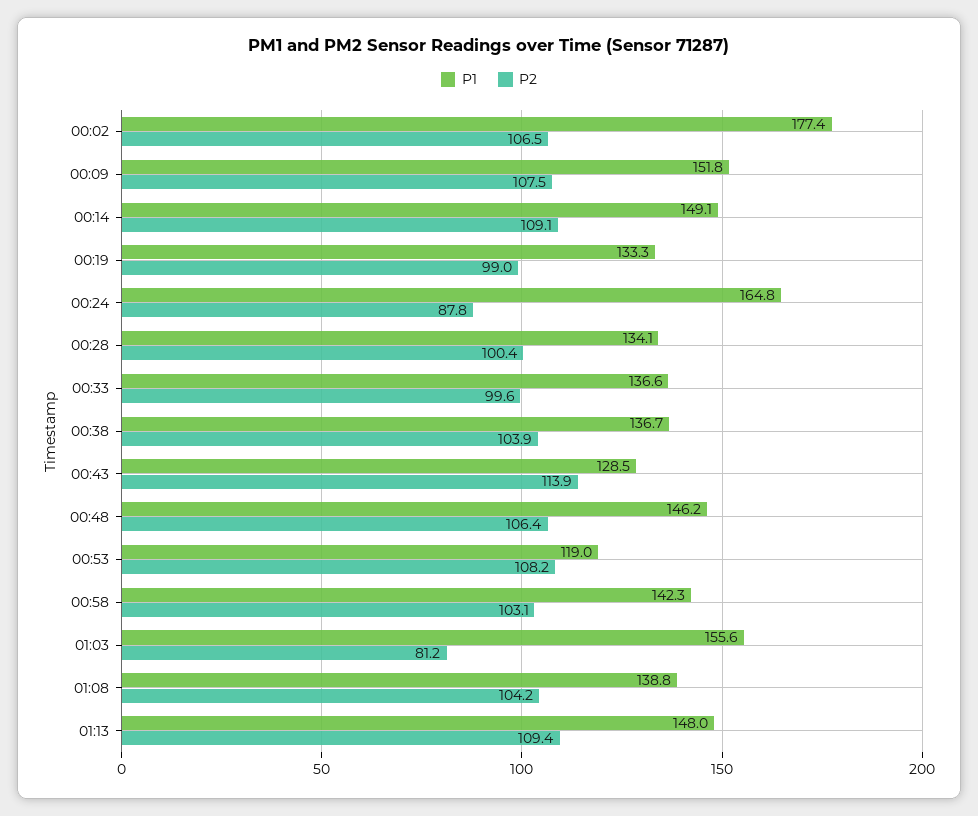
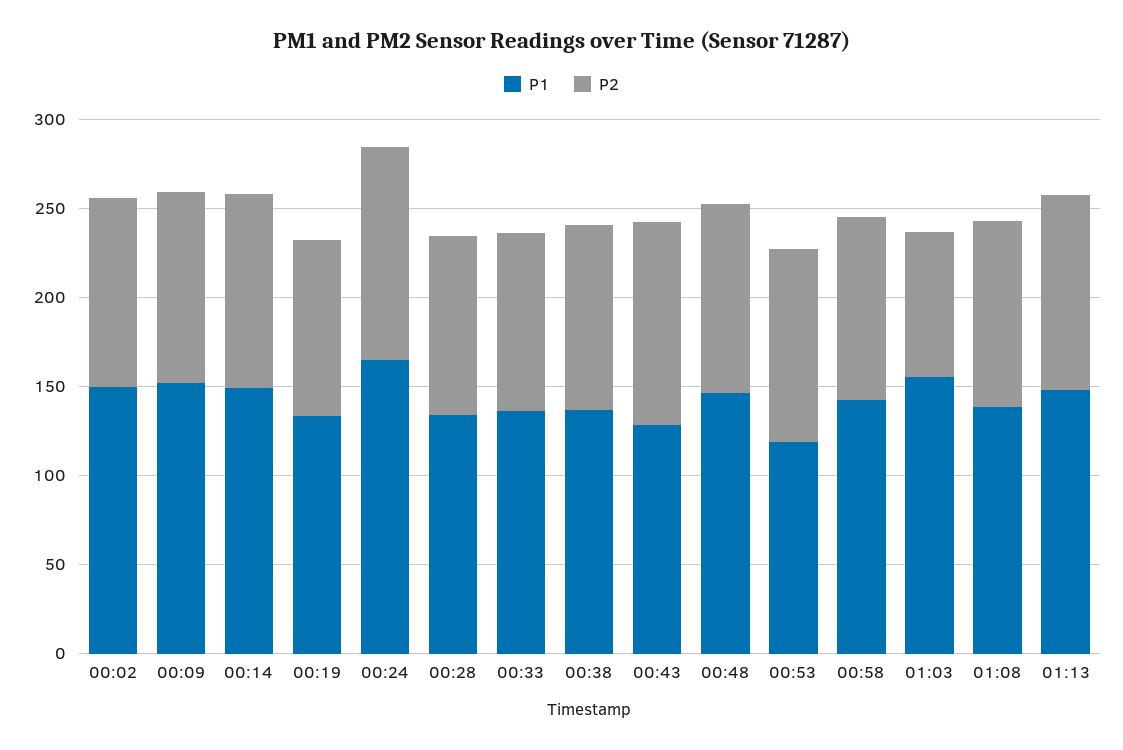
  {
    "P1": {
-     "00:02": 177.4,
+     "00:02": 150,
      "00:09": 151.8,
      "00:14": 149.1,
      "00:19": 133.3,
      "00:24": 164.8,
      "00:28": 134.1,
      "00:33": 136.6,
      "00:38": 136.7,
      "00:43": 128.5,
      "00:48": 146.2,
      "00:53": 119,
      "00:58": 142.3,
      "01:03": 155.6,
      "01:08": 138.8,
      "01:13": 148
    },
    "P2": {
      "00:02": 106.5,
      "00:09": 107.5,
      "00:14": 109.1,
      "00:19": 99,
-     "00:24": 87.8,
+     "00:24": 120,
      "00:28": 100.4,
      "00:33": 99.6,
      "00:38": 103.9,
      "00:43": 113.9,
      "00:48": 106.4,
      "00:53": 108.2,
      "00:58": 103.1,
      "01:03": 81.2,
      "01:08": 104.2,
      "01:13": 109.4
    }
  }

